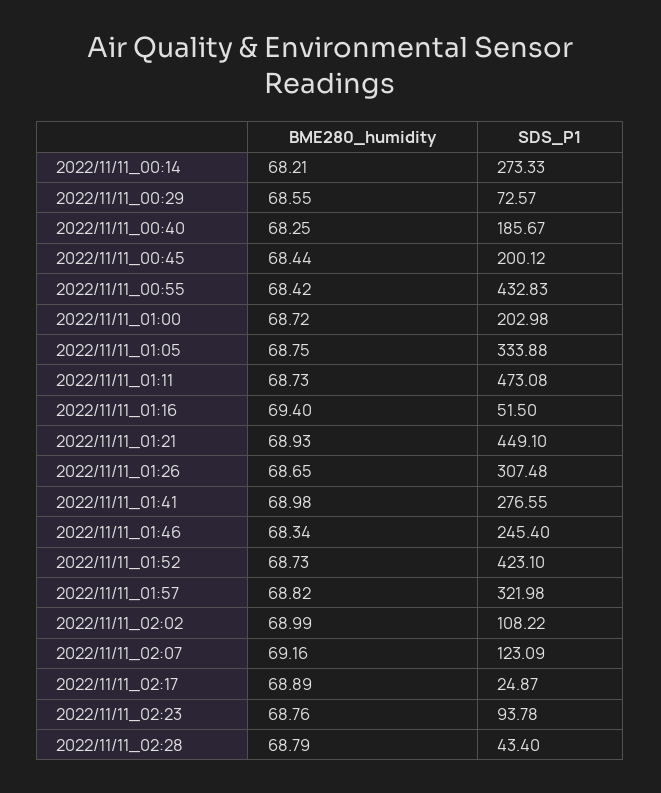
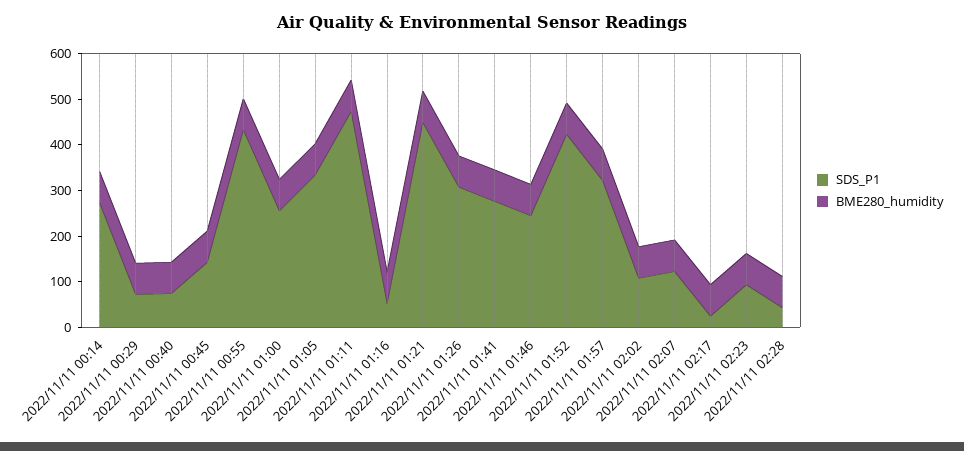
  {
    "BME280_humidity": {
      "2022/11/11_00:14": 68.21,
      "2022/11/11_00:29": 68.55,
      "2022/11/11_00:40": 68.25,
      "2022/11/11_00:45": 68.44,
      "2022/11/11_00:55": 68.42,
      "2022/11/11_01:00": 68.72,
      "2022/11/11_01:05": 68.75,
      "2022/11/11_01:11": 68.73,
      "2022/11/11_01:16": 69.4,
      "2022/11/11_01:21": 68.93,
      "2022/11/11_01:26": 68.65,
      "2022/11/11_01:41": 68.98,
      "2022/11/11_01:46": 68.34,
      "2022/11/11_01:52": 68.73,
      "2022/11/11_01:57": 68.82,
      "2022/11/11_02:02": 68.99,
      "2022/11/11_02:07": 69.16,
      "2022/11/11_02:17": 68.89,
      "2022/11/11_02:23": 68.76,
      "2022/11/11_02:28": 68.79
    },
    "SDS_P1": {
      "2022/11/11_00:14": 273.33,
      "2022/11/11_00:29": 72.57,
-     "2022/11/11_00:40": 185.67,
+     "2022/11/11_00:40": 80,
-     "2022/11/11_00:45": 200.12,
+     "2022/11/11_00:45": 140,
      "2022/11/11_00:55": 432.83,
-     "2022/11/11_01:00": 202.98,
+     "2022/11/11_01:00": 260,
      "2022/11/11_01:05": 333.88,
      "2022/11/11_01:11": 473.08,
      "2022/11/11_01:16": 51.5,
      "2022/11/11_01:21": 449.1,
      "2022/11/11_01:26": 307.48,
      "2022/11/11_01:41": 276.55,
      "2022/11/11_01:46": 245.4,
      "2022/11/11_01:52": 423.1,
      "2022/11/11_01:57": 321.98,
      "2022/11/11_02:02": 108.22,
      "2022/11/11_02:07": 123.09,
      "2022/11/11_02:17": 24.87,
      "2022/11/11_02:23": 93.78,
      "2022/11/11_02:28": 43.4
    }
  }

